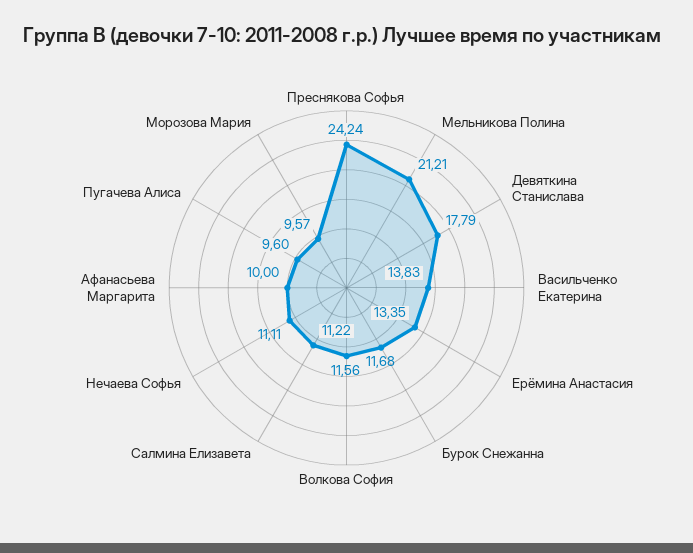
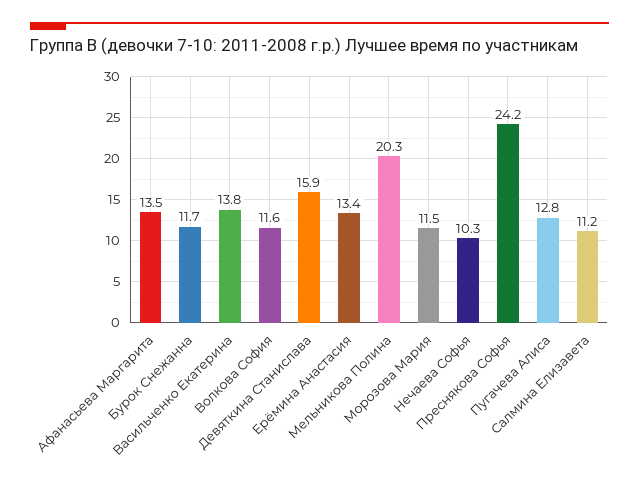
  {
    "Преснякова Софья": 24.24,
-   "Мельникова Полина": 21.21,
+   "Мельникова Полина": 20.3,
-   "Девяткина Станислава": 17.79,
+   "Девяткина Станислава": 15.9,
    "Васильченко Екатерина": 13.83,
    "Ерёмина Анастасия": 13.35,
    "Бурок Снежанна": 11.68,
    "Волкова София": 11.56,
    "Салмина Елизавета": 11.22,
-   "Нечаева Софья": 11.11,
+   "Нечаева Софья": 10.3,
-   "Афанасьева Маргарита": 10,
+   "Афанасьева Маргарита": 13.5,
-   "Пугачева Алиса": 9.6,
+   "Пугачева Алиса": 12.8,
-   "Морозова Мария": 9.57
+   "Морозова Мария": 11.5
  }

